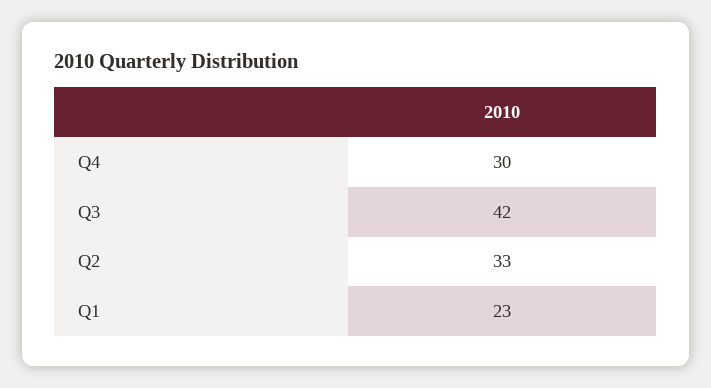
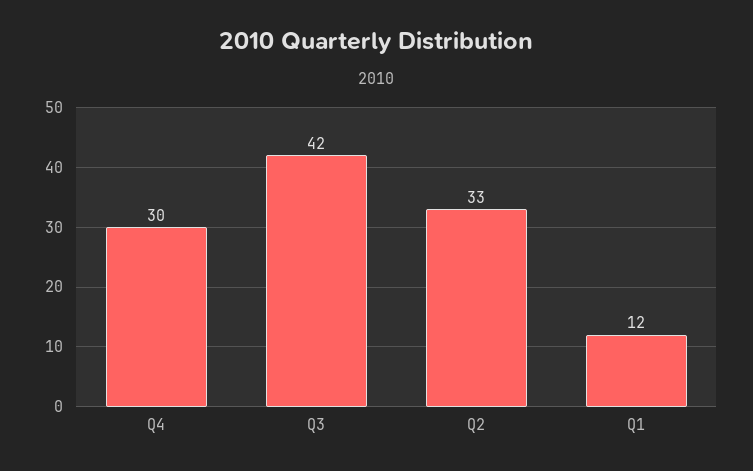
  {
    "Q4": 30,
    "Q3": 42,
    "Q2": 33,
-   "Q1": 23
+   "Q1": 12
  }

